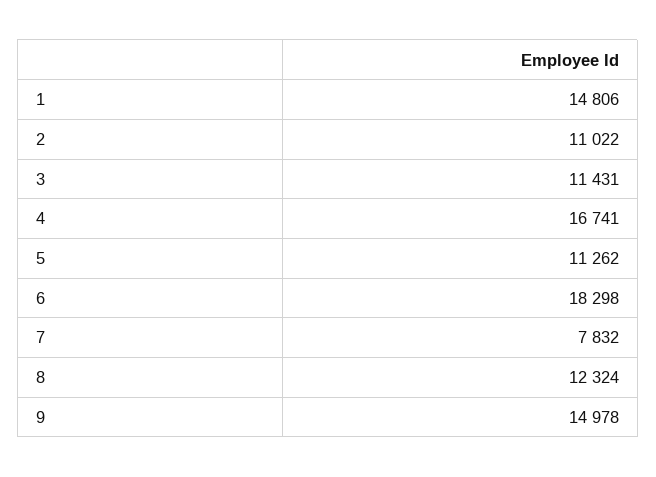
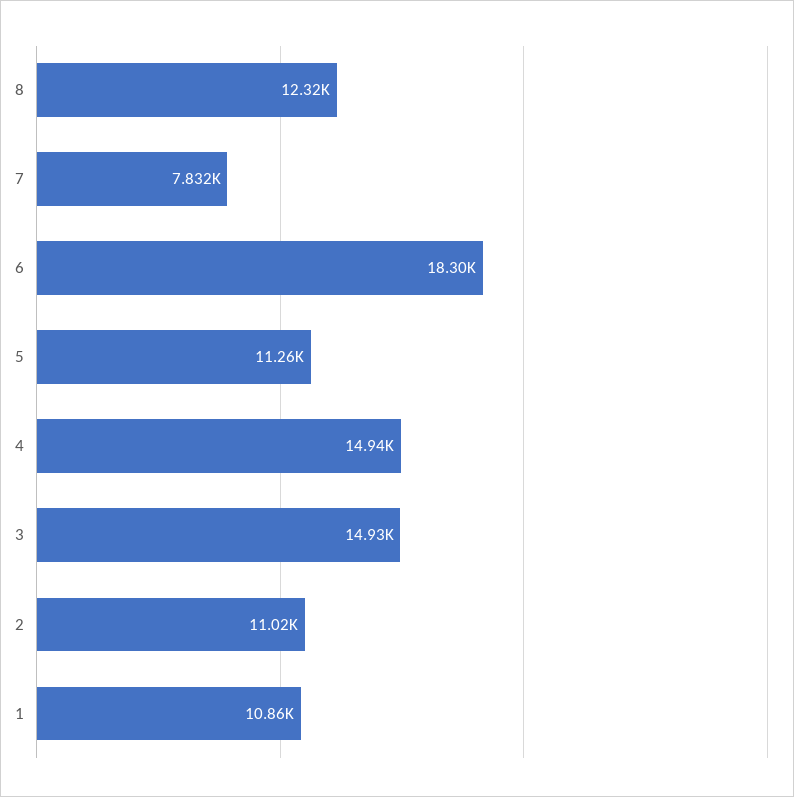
  {
-   "1": 14806,
+   "1": 10860,
    "2": 11022,
-   "3": 11431,
+   "3": 14930,
-   "4": 16741,
+   "4": 14940,
    "5": 11262,
    "6": 18298,
    "7": 7832,
-   "8": 12324,
+   "8": 12324
-   "9": 14978
  }

